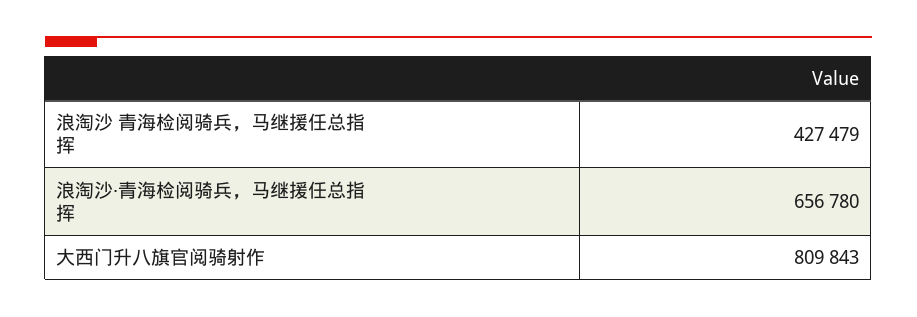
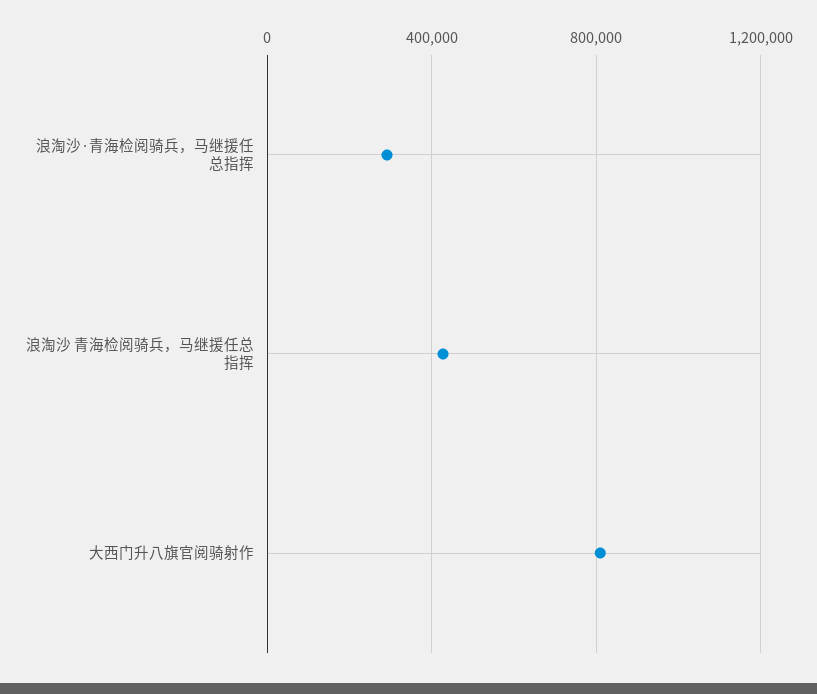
  {
    "浪淘沙 青海检阅骑兵，马继援任总指挥": 427479,
-   "浪淘沙·青海检阅骑兵，马继援任总指挥": 656780,
+   "浪淘沙·青海检阅骑兵，马继援任总指挥": 300000,
    "大西门升八旗官阅骑射作": 809843
  }

